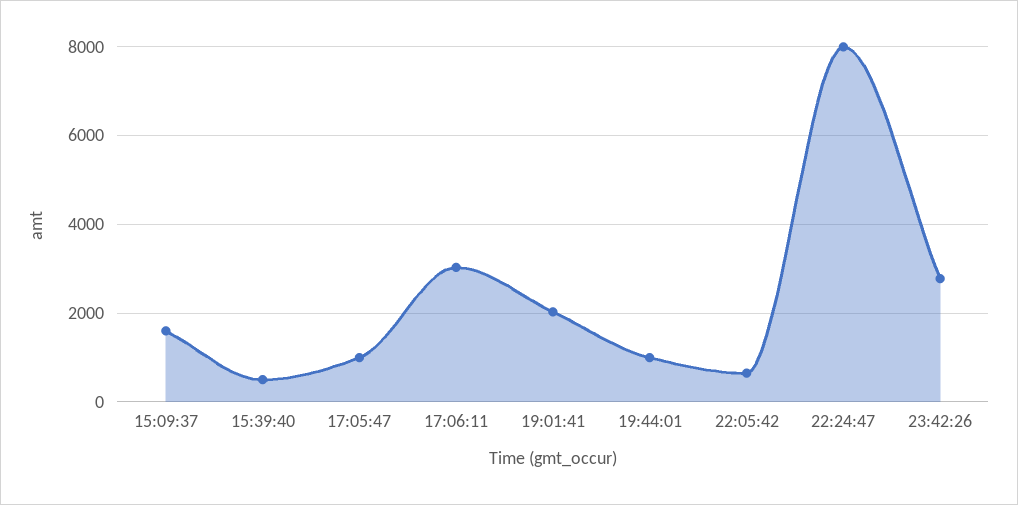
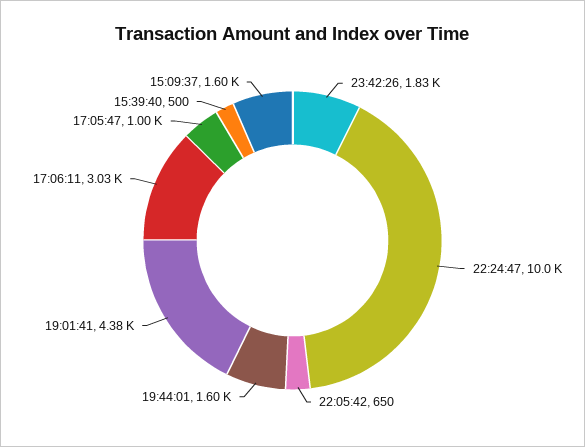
  {
    "15:09:37": 1600,
    "15:39:40": 500,
    "17:05:47": 1000,
    "17:06:11": 3030,
-   "19:01:41": 2000,
+   "19:01:41": 4380,
-   "19:44:01": 1000,
+   "19:44:01": 1600,
    "22:05:42": 650,
-   "22:24:47": 8000,
+   "22:24:47": 10000,
-   "23:42:26": 2800
+   "23:42:26": 1830
  }

